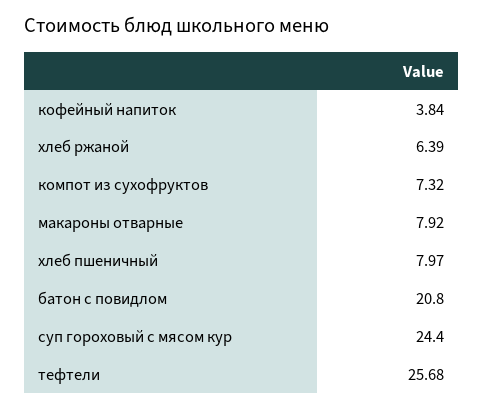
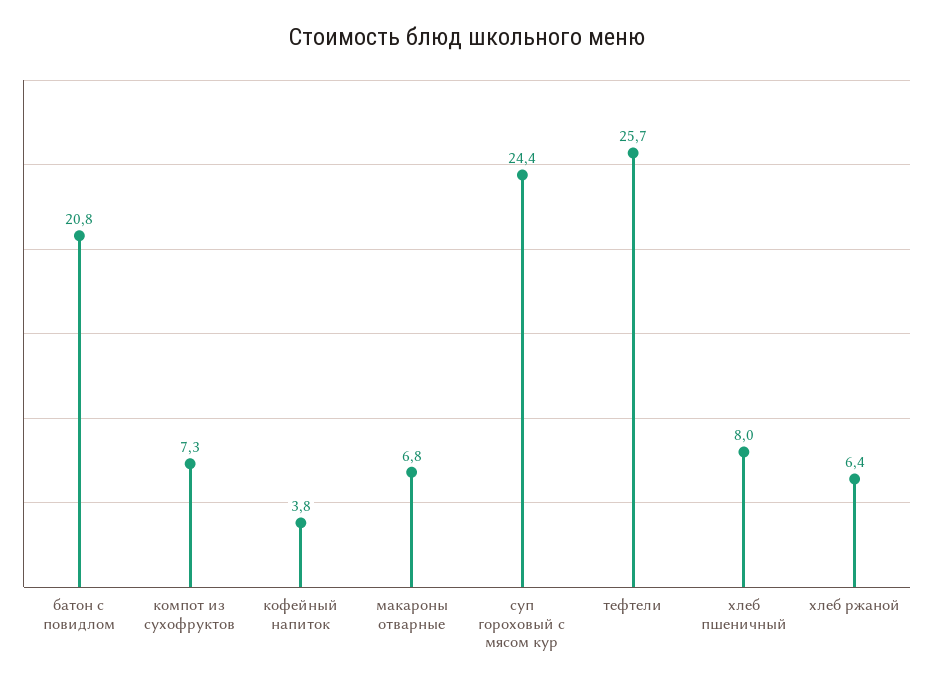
  {
    "кофейный напиток": 3.84,
    "хлеб ржаной": 6.39,
    "компот из сухофруктов": 7.32,
-   "макароны отварные": 7.92,
+   "макароны отварные": 6.8,
    "хлеб пшеничный": 7.97,
    "батон с повидлом": 20.8,
    "суп гороховый с мясом кур": 24.4,
    "тефтели": 25.68
  }

